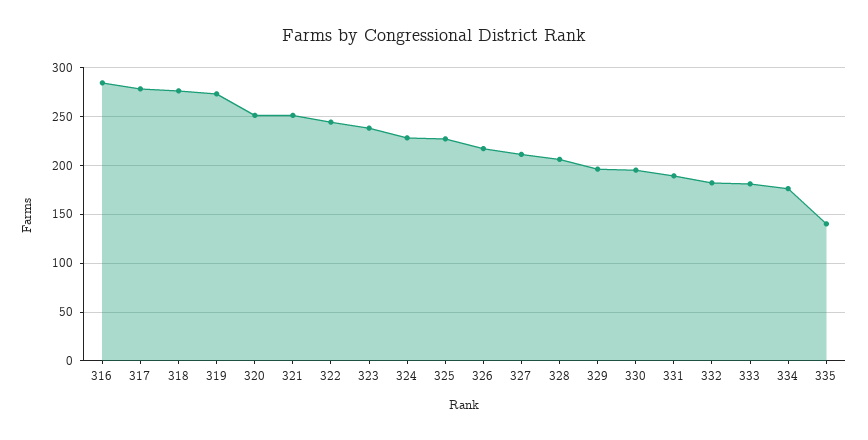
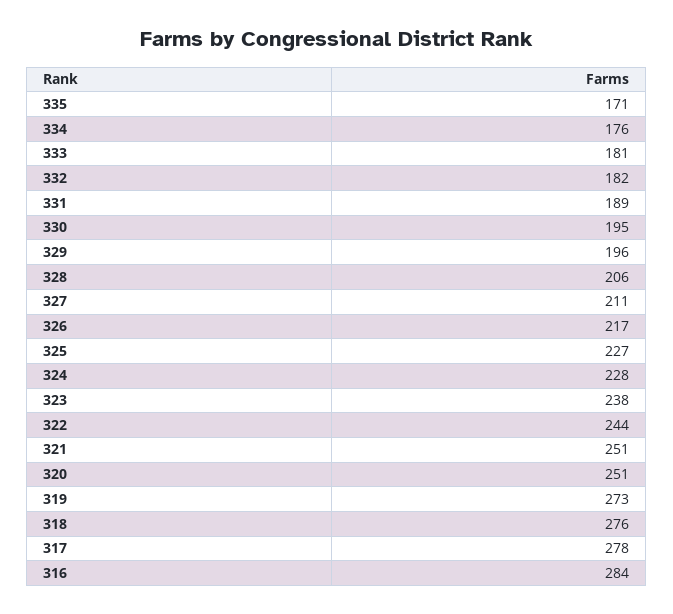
  {
    "316": 284,
    "317": 278,
    "318": 276,
    "319": 273,
    "320": 251,
    "321": 251,
    "322": 244,
    "323": 238,
    "324": 228,
    "325": 227,
    "326": 217,
    "327": 211,
    "328": 206,
    "329": 196,
    "330": 195,
    "331": 189,
    "332": 182,
    "333": 181,
    "334": 176,
-   "335": 140
+   "335": 171
  }

